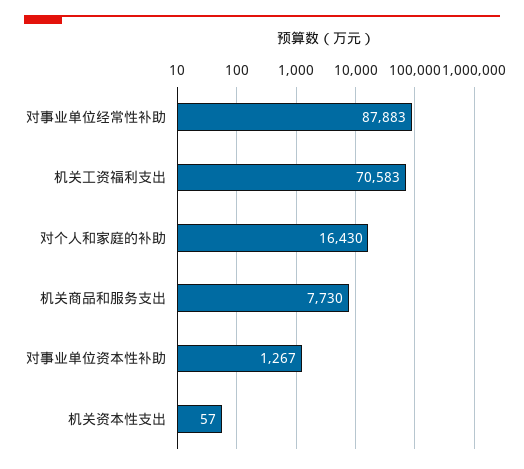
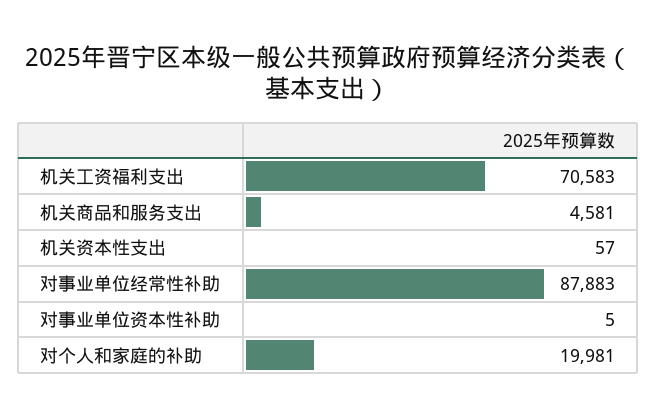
  {
    "对事业单位经常性补助": 87883,
    "机关工资福利支出": 70583,
-   "对个人和家庭的补助": 16430,
+   "对个人和家庭的补助": 19981,
-   "机关商品和服务支出": 7730,
+   "机关商品和服务支出": 4581,
-   "对事业单位资本性补助": 1267,
+   "对事业单位资本性补助": 5,
    "机关资本性支出": 57
  }

